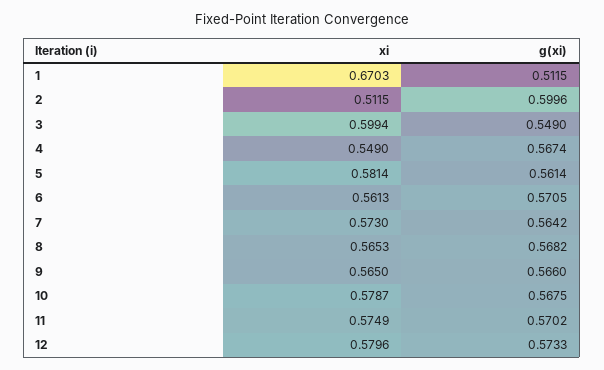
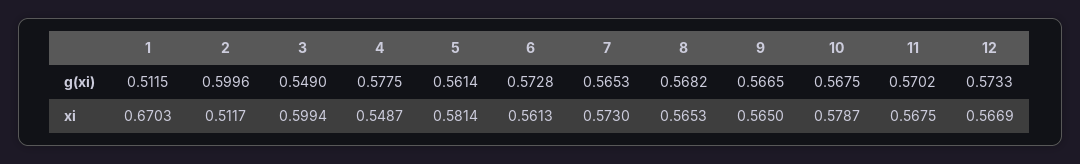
  {
    "xi": {
      "1": 0.6703,
-     "2": 0.5115,
+     "2": 0.5117,
      "3": 0.5994,
-     "4": 0.549,
+     "4": 0.5487,
      "5": 0.5814,
      "6": 0.5613,
      "7": 0.573,
      "8": 0.5653,
      "9": 0.565,
      "10": 0.5787,
-     "11": 0.5749,
+     "11": 0.5675,
-     "12": 0.5796
+     "12": 0.5669
    },
    "g(xi)": {
      "1": 0.5115,
      "2": 0.5996,
      "3": 0.549,
-     "4": 0.5674,
+     "4": 0.5775,
      "5": 0.5614,
-     "6": 0.5705,
+     "6": 0.5728,
-     "7": 0.5642,
+     "7": 0.5653,
      "8": 0.5682,
-     "9": 0.566,
+     "9": 0.5665,
      "10": 0.5675,
      "11": 0.5702,
      "12": 0.5733
    }
  }

